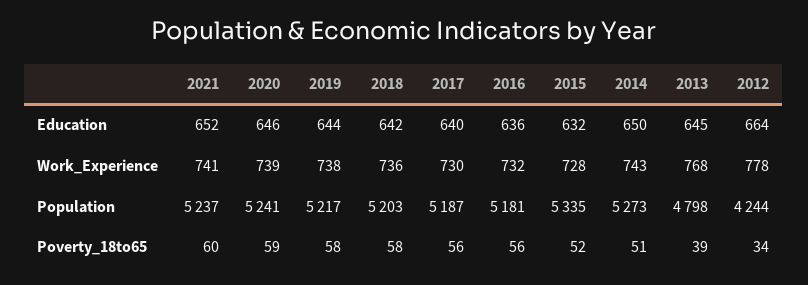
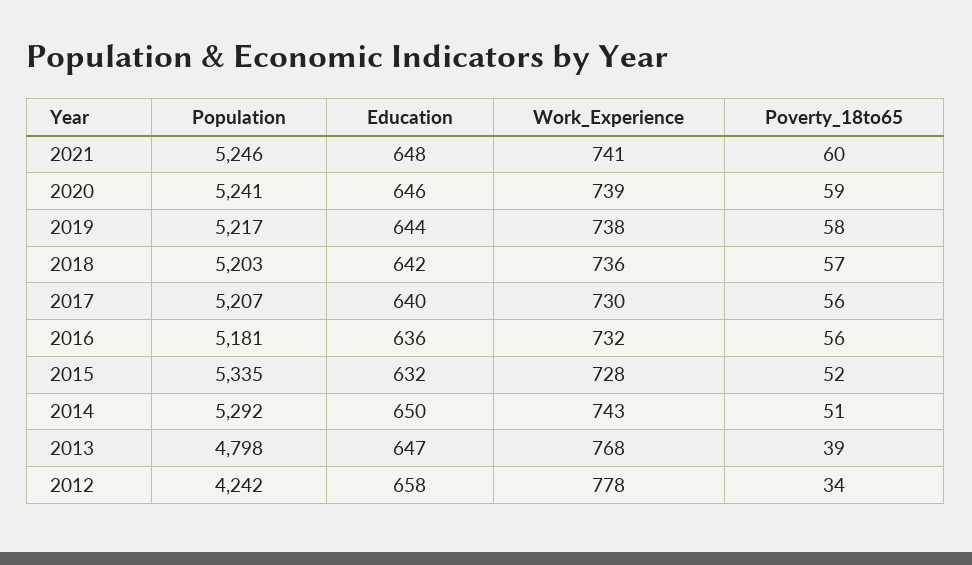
  {
    "2021": {
-     "Education": 652,
+     "Education": 648,
      "Work_Experience": 741,
-     "Population": 5237,
+     "Population": 5246,
      "Poverty_18to65": 60
    },
    "2020": {
      "Education": 646,
      "Work_Experience": 739,
      "Population": 5241,
      "Poverty_18to65": 59
    },
    "2019": {
      "Education": 644,
      "Work_Experience": 738,
      "Population": 5217,
      "Poverty_18to65": 58
    },
    "2018": {
      "Education": 642,
      "Work_Experience": 736,
      "Population": 5203,
-     "Poverty_18to65": 58
+     "Poverty_18to65": 57
    },
    "2017": {
      "Education": 640,
      "Work_Experience": 730,
-     "Population": 5187,
+     "Population": 5207,
      "Poverty_18to65": 56
    },
    "2016": {
      "Education": 636,
      "Work_Experience": 732,
      "Population": 5181,
      "Poverty_18to65": 56
    },
    "2015": {
      "Education": 632,
      "Work_Experience": 728,
      "Population": 5335,
      "Poverty_18to65": 52
    },
    "2014": {
      "Education": 650,
      "Work_Experience": 743,
-     "Population": 5273,
+     "Population": 5292,
      "Poverty_18to65": 51
    },
    "2013": {
-     "Education": 645,
+     "Education": 647,
      "Work_Experience": 768,
      "Population": 4798,
      "Poverty_18to65": 39
    },
    "2012": {
-     "Education": 664,
+     "Education": 658,
      "Work_Experience": 778,
-     "Population": 4244,
+     "Population": 4242,
      "Poverty_18to65": 34
    }
  }

